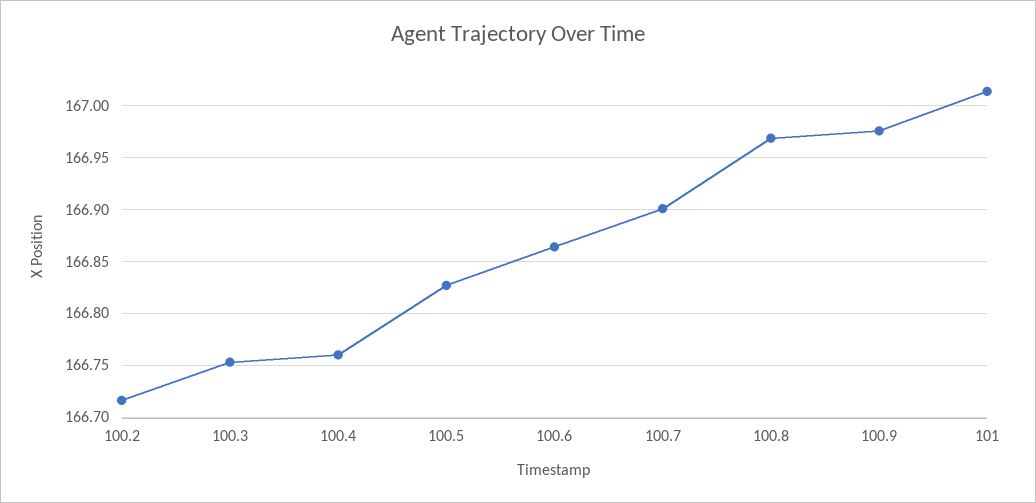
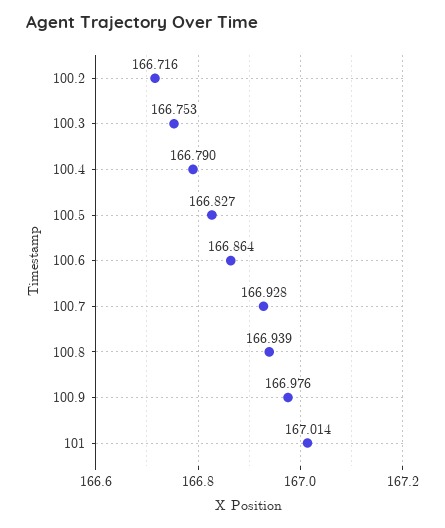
  {
    "100.2": 166.716,
    "100.3": 166.753,
-   "100.4": 166.76,
+   "100.4": 166.79,
    "100.5": 166.827,
    "100.6": 166.864,
-   "100.7": 166.9,
+   "100.7": 166.928,
-   "100.8": 166.97,
+   "100.8": 166.939,
    "100.9": 166.976,
    "101": 167.014
  }

